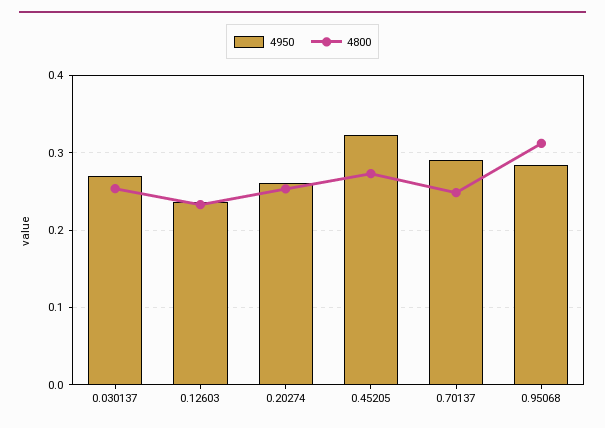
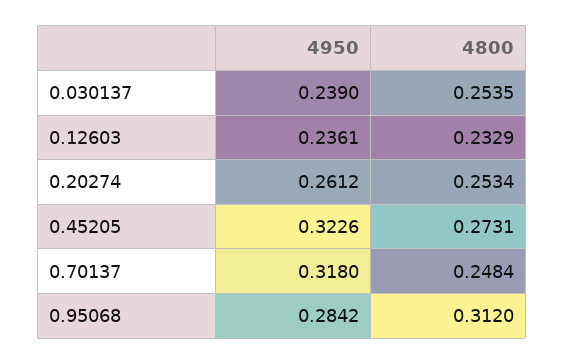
  {
    "4950": {
-     "0.030137": 0.27,
+     "0.030137": 0.239,
      "0.12603": 0.2361,
      "0.20274": 0.2612,
      "0.45205": 0.3226,
-     "0.70137": 0.29,
+     "0.70137": 0.318,
      "0.95068": 0.2842
    },
    "4800": {
      "0.030137": 0.2535,
      "0.12603": 0.2329,
      "0.20274": 0.2534,
      "0.45205": 0.2731,
      "0.70137": 0.2484,
      "0.95068": 0.312
    }
  }

